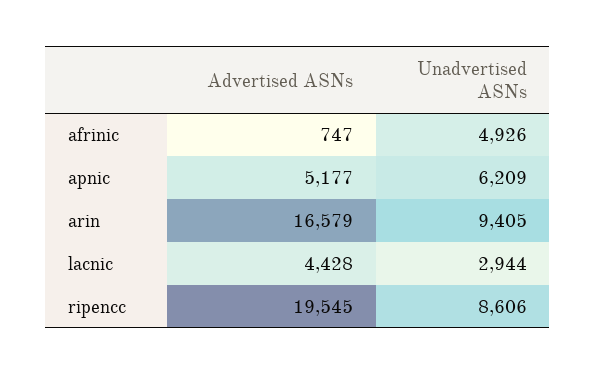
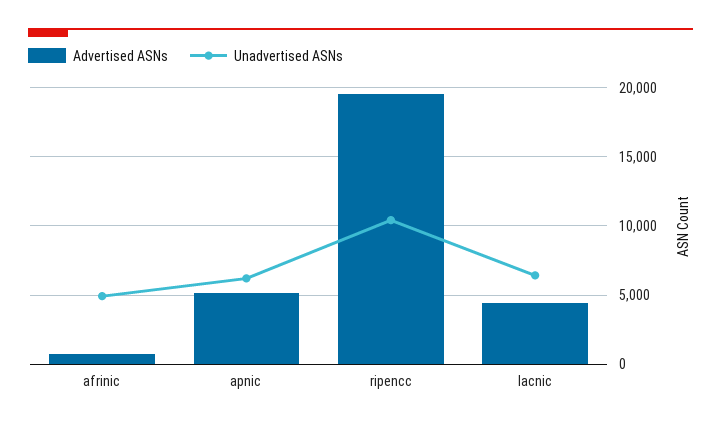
  {
    "Advertised ASNs": {
      "afrinic": 747,
      "apnic": 5177,
-     "arin": 16579,
      "lacnic": 4428,
      "ripencc": 19545
    },
    "Unadvertised ASNs": {
      "afrinic": 4926,
      "apnic": 6209,
-     "arin": 9405,
-     "lacnic": 2944,
+     "lacnic": 6500,
-     "ripencc": 8606
+     "ripencc": 10500
    }
  }

